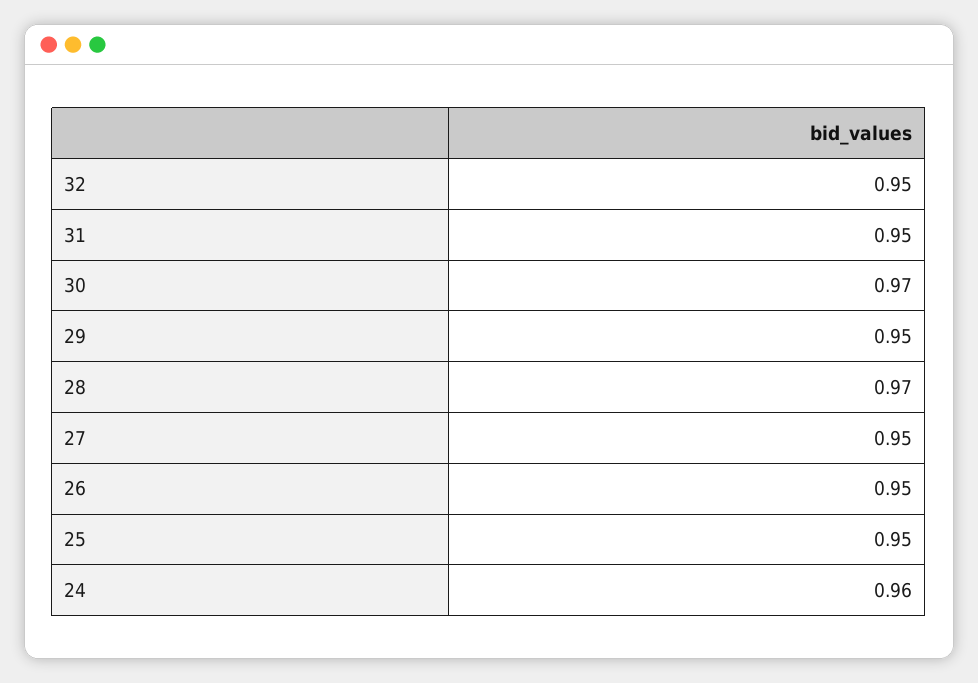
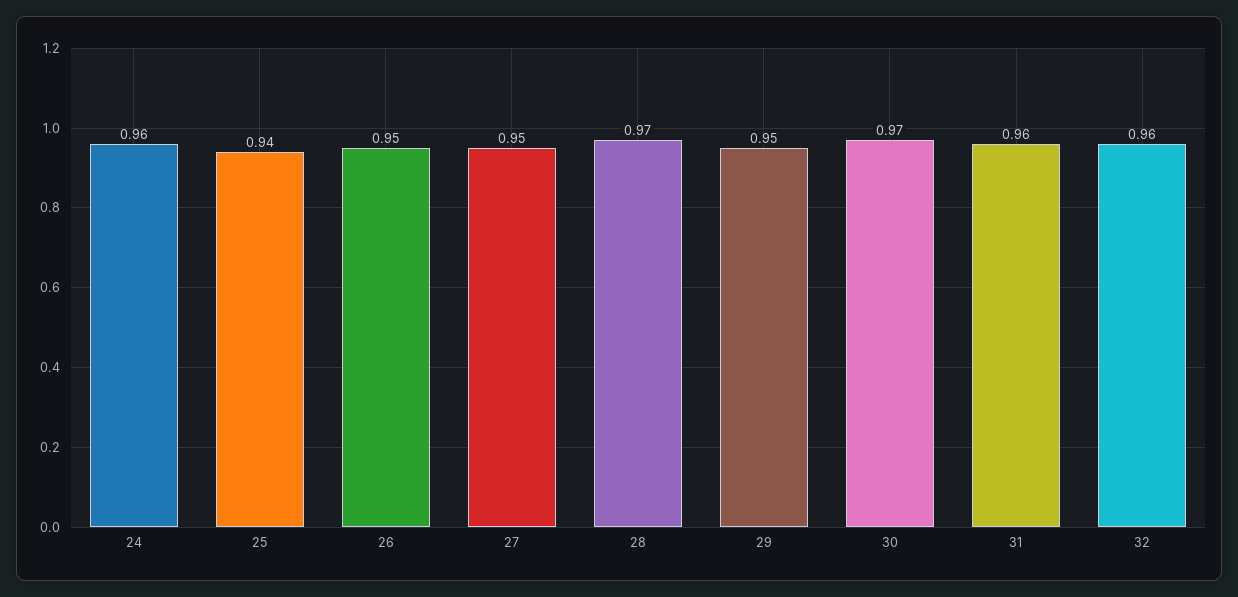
  {
-   "32": 0.95,
+   "32": 0.96,
-   "31": 0.95,
+   "31": 0.96,
    "30": 0.97,
    "29": 0.95,
    "28": 0.97,
    "27": 0.95,
    "26": 0.95,
-   "25": 0.95,
+   "25": 0.94,
    "24": 0.96
  }

